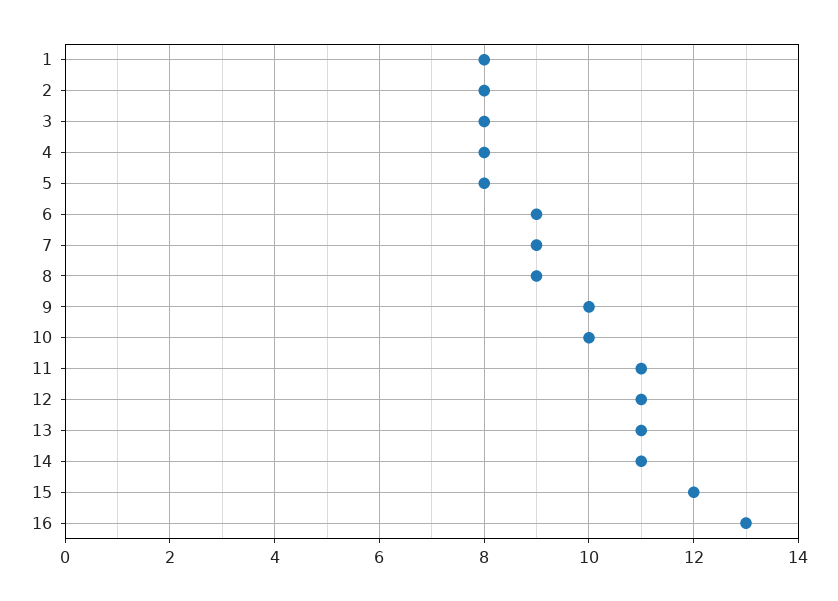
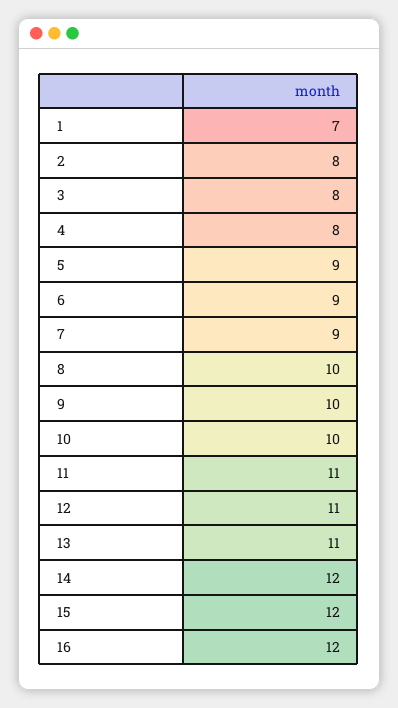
  {
-   "1": 8,
+   "1": 7,
    "2": 8,
    "3": 8,
    "4": 8,
-   "5": 8,
+   "5": 9,
    "6": 9,
    "7": 9,
-   "8": 9,
+   "8": 10,
    "9": 10,
    "10": 10,
    "11": 11,
    "12": 11,
    "13": 11,
-   "14": 11,
+   "14": 12,
    "15": 12,
-   "16": 13
+   "16": 12
  }

